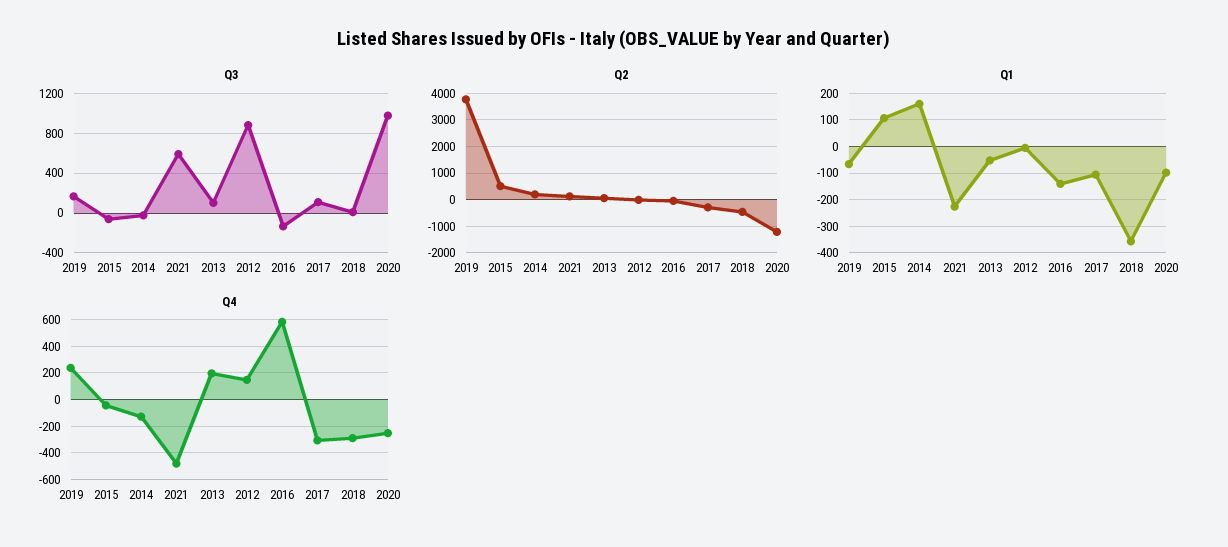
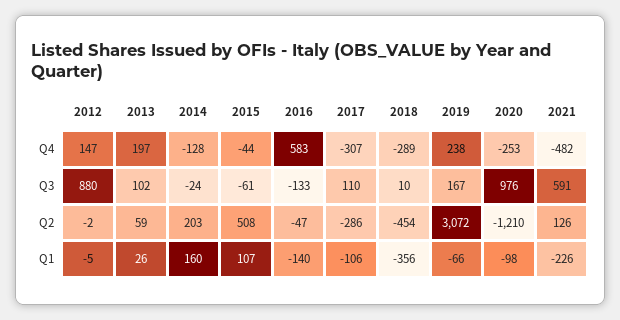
  {
    "Q3": {
      "2019": 167,
      "2015": -61,
      "2014": -24,
      "2021": 591,
      "2013": 102,
      "2012": 880,
      "2016": -133,
      "2017": 110,
      "2018": 10,
      "2020": 976
    },
    "Q2": {
-     "2019": 3750,
+     "2019": 3072,
      "2015": 508,
      "2014": 203,
      "2021": 126,
      "2013": 59,
      "2012": -2,
      "2016": -47,
      "2017": -286,
      "2018": -454,
      "2020": -1210
    },
    "Q1": {
      "2019": -66,
      "2015": 107,
      "2014": 160,
      "2021": -226,
-     "2013": -50,
+     "2013": 26,
      "2012": -5,
      "2016": -140,
      "2017": -106,
      "2018": -356,
      "2020": -98
    },
    "Q4": {
      "2019": 238,
      "2015": -44,
      "2014": -128,
      "2021": -482,
      "2013": 197,
      "2012": 147,
      "2016": 583,
      "2017": -307,
      "2018": -289,
      "2020": -253
    }
  }

